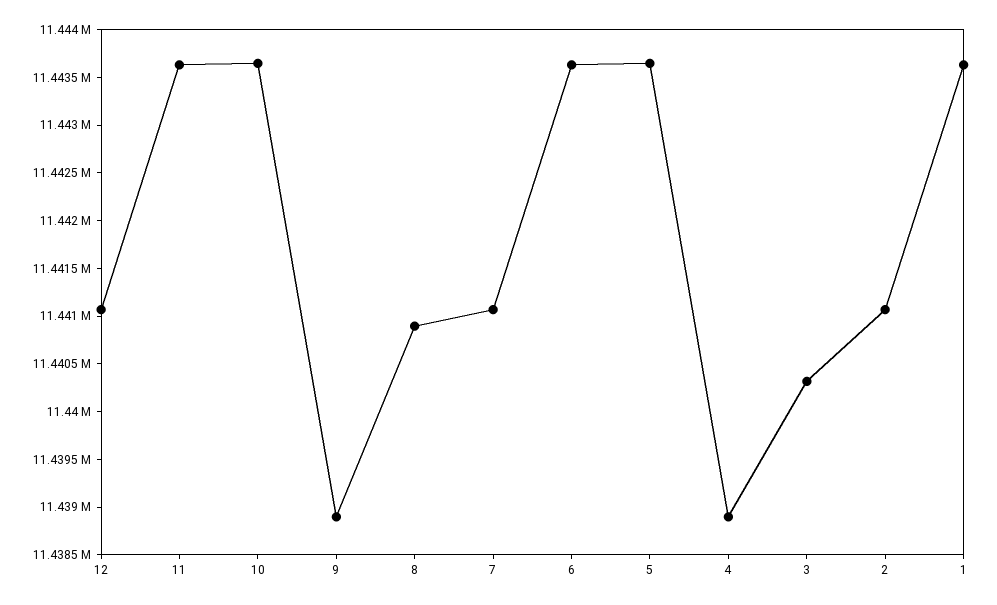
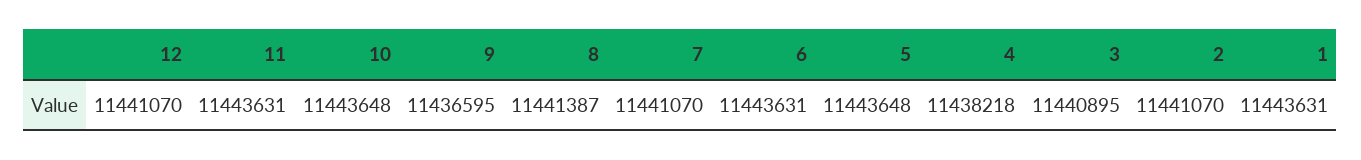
  {
    "12": 11441070,
    "11": 11443631,
    "10": 11443648,
-   "9": 11438900,
+   "9": 11436595,
-   "8": 11440900,
+   "8": 11441387,
    "7": 11441070,
    "6": 11443631,
    "5": 11443648,
-   "4": 11438900,
+   "4": 11438218,
-   "3": 11440300,
+   "3": 11440895,
    "2": 11441070,
    "1": 11443631
  }

